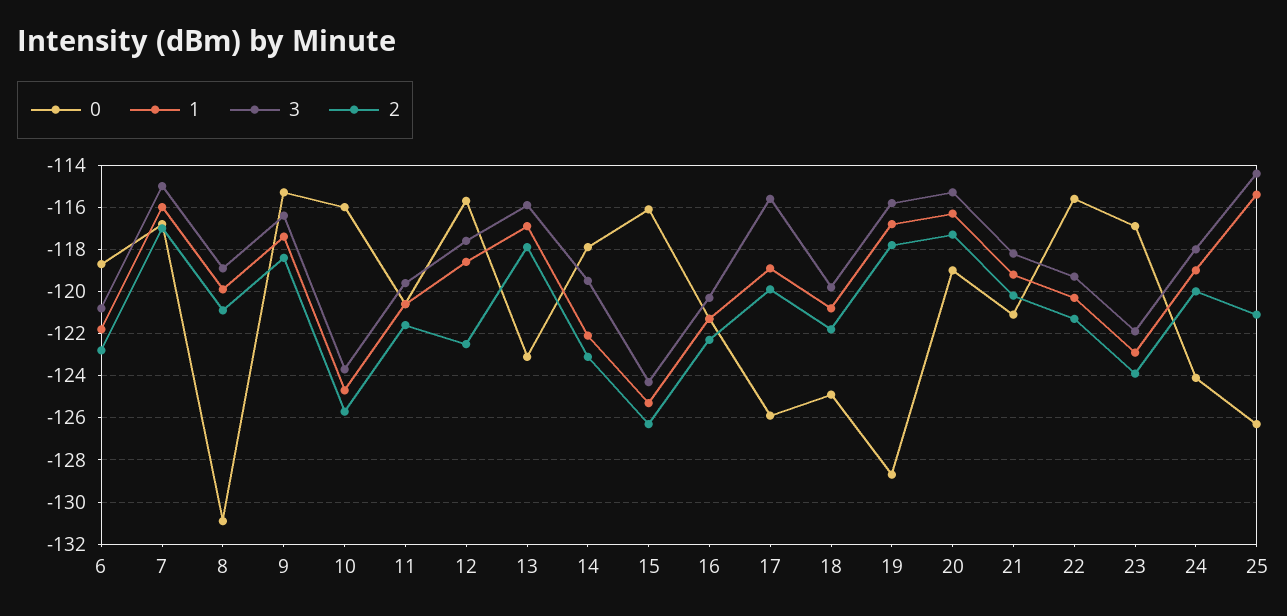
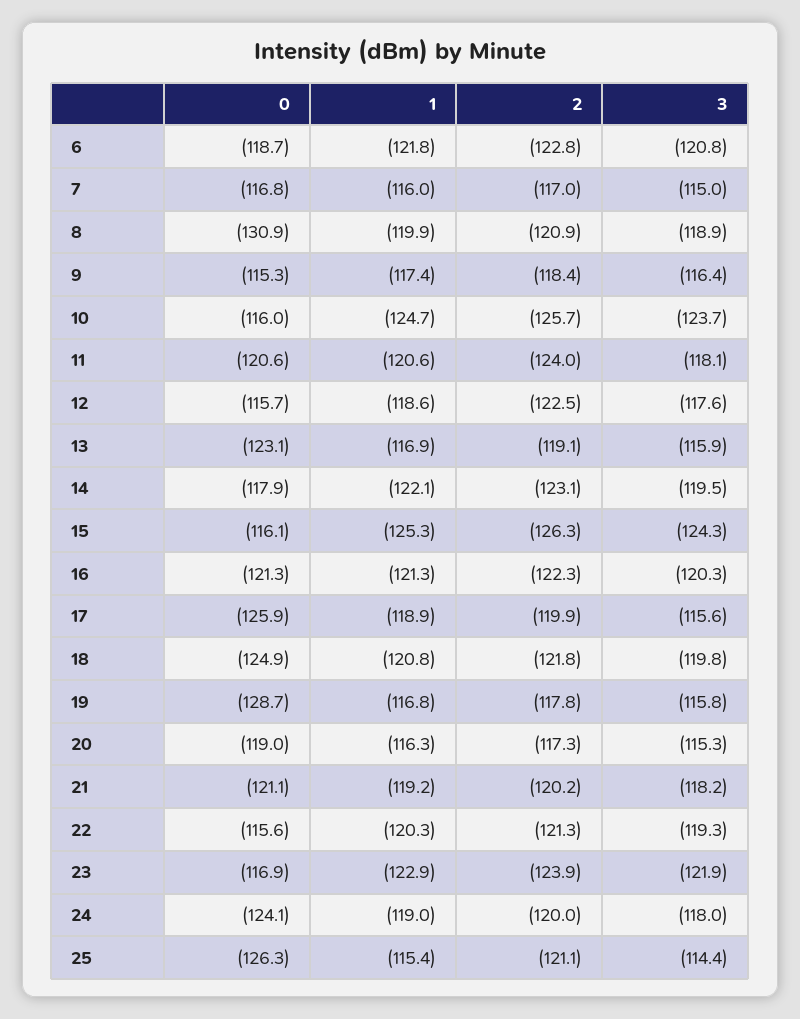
  {
    "0": {
      "6": -118.7,
      "7": -116.8,
      "8": -130.9,
      "9": -115.3,
      "10": -116,
      "11": -120.6,
      "12": -115.7,
      "13": -123.1,
      "14": -117.9,
      "15": -116.1,
      "16": -121.3,
      "17": -125.9,
      "18": -124.9,
      "19": -128.7,
      "20": -119,
      "21": -121.1,
      "22": -115.6,
      "23": -116.9,
      "24": -124.1,
      "25": -126.3
    },
    "1": {
      "6": -121.8,
      "7": -116,
      "8": -119.9,
      "9": -117.4,
      "10": -124.7,
      "11": -120.6,
      "12": -118.6,
      "13": -116.9,
      "14": -122.1,
      "15": -125.3,
      "16": -121.3,
      "17": -118.9,
      "18": -120.8,
      "19": -116.8,
      "20": -116.3,
      "21": -119.2,
      "22": -120.3,
      "23": -122.9,
      "24": -119,
      "25": -115.4
    },
    "3": {
      "6": -120.8,
      "7": -115,
      "8": -118.9,
      "9": -116.4,
      "10": -123.7,
-     "11": -119.5,
+     "11": -118.1,
      "12": -117.6,
      "13": -115.9,
      "14": -119.5,
      "15": -124.3,
      "16": -120.3,
      "17": -115.6,
      "18": -119.8,
      "19": -115.8,
      "20": -115.3,
      "21": -118.2,
      "22": -119.3,
      "23": -121.9,
      "24": -118,
      "25": -114.4
    },
    "2": {
      "6": -122.8,
      "7": -117,
      "8": -120.9,
      "9": -118.4,
      "10": -125.7,
-     "11": -121.5,
+     "11": -124,
      "12": -122.5,
-     "13": -118,
+     "13": -119.1,
      "14": -123.1,
      "15": -126.3,
      "16": -122.3,
      "17": -119.9,
      "18": -121.8,
      "19": -117.8,
      "20": -117.3,
      "21": -120.2,
      "22": -121.3,
      "23": -123.9,
      "24": -120,
      "25": -121.1
    }
  }

